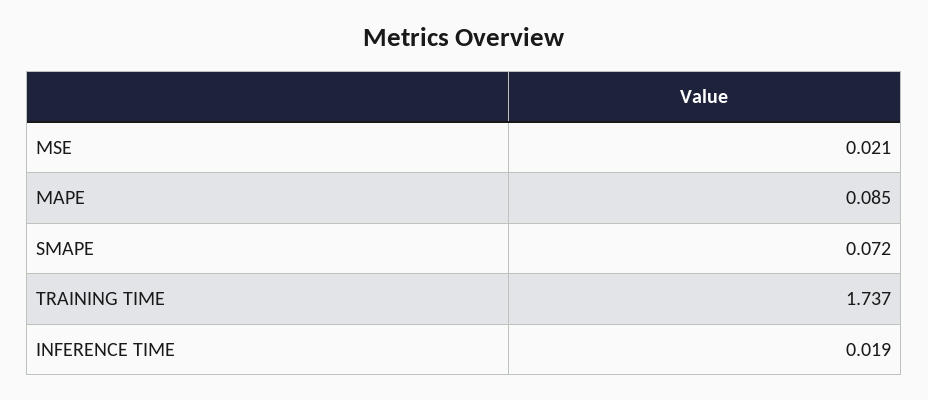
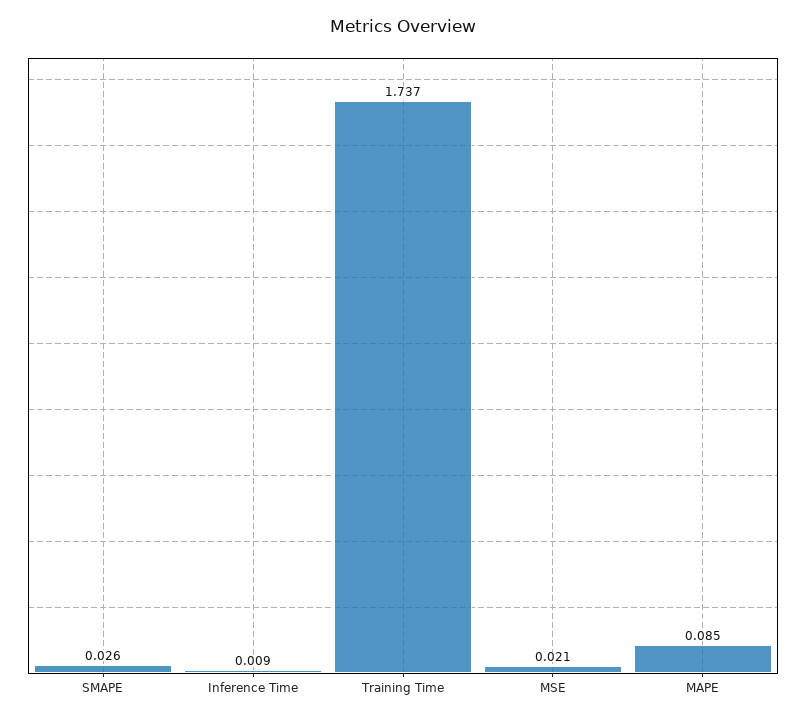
  {
    "MSE": 0.021,
    "MAPE": 0.085,
-   "SMAPE": 0.072,
+   "SMAPE": 0.026,
    "TRAINING TIME": 1.737,
-   "INFERENCE TIME": 0.019
+   "INFERENCE TIME": 0.009
  }

